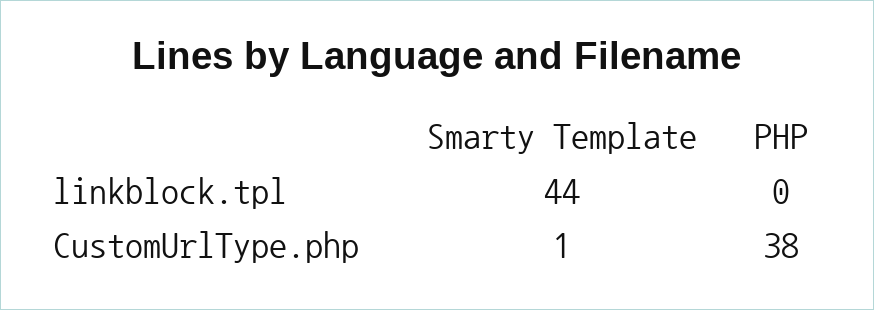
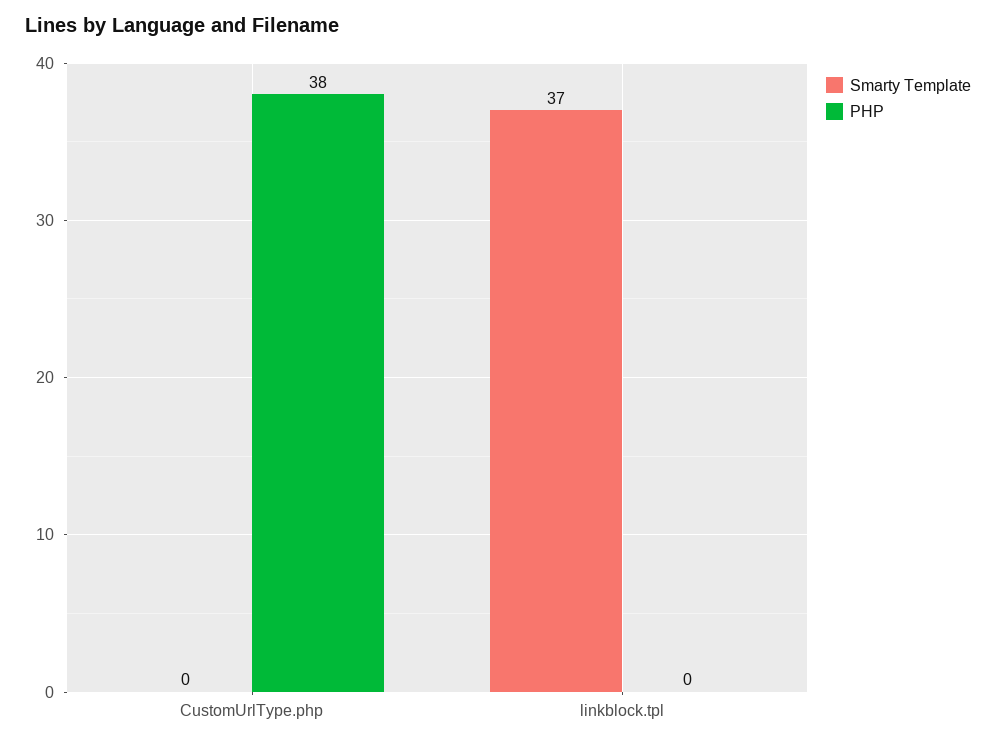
  {
    "Smarty Template": {
-     "linkblock.tpl": 44,
+     "linkblock.tpl": 37,
-     "CustomUrlType.php": 1
+     "CustomUrlType.php": 0
    },
    "PHP": {
      "linkblock.tpl": 0,
      "CustomUrlType.php": 38
    }
  }

